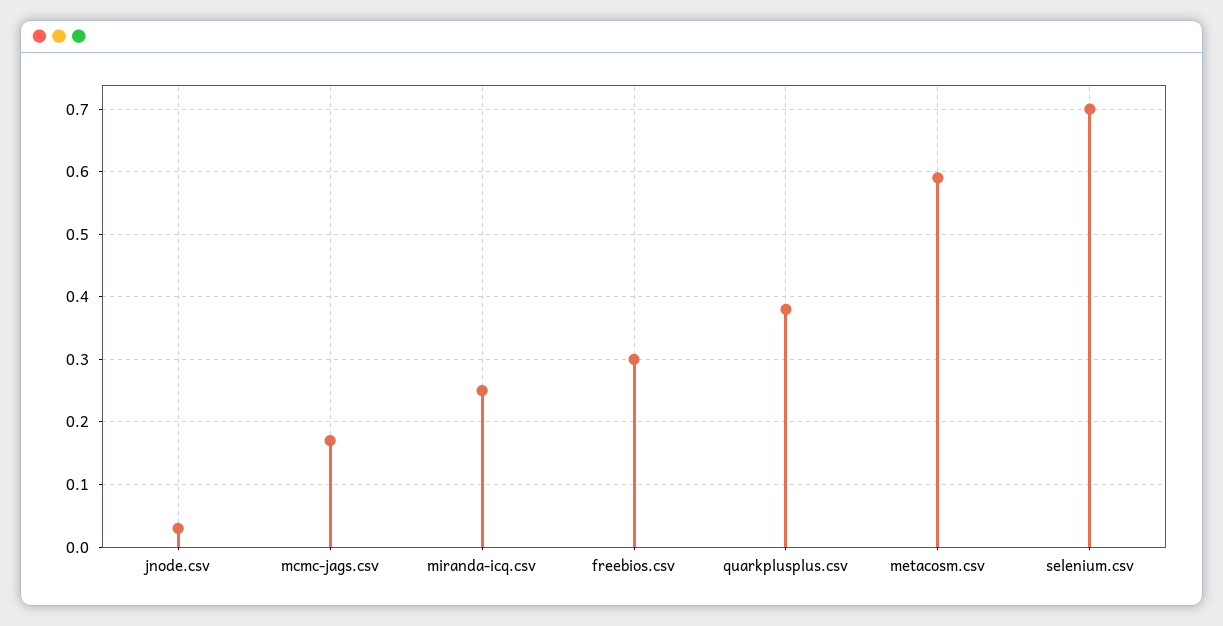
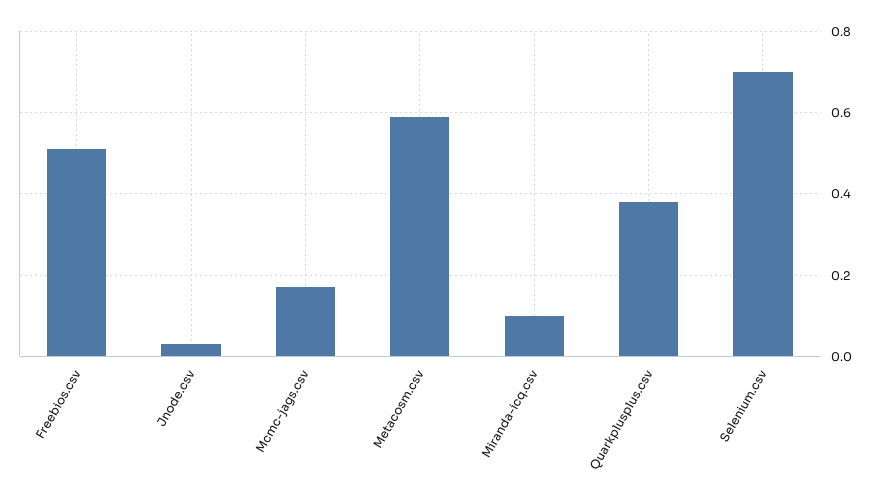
  {
    "jnode.csv": 0.03,
    "mcmc-jags.csv": 0.17,
-   "miranda-icq.csv": 0.25,
+   "miranda-icq.csv": 0.1,
-   "freebios.csv": 0.3,
+   "freebios.csv": 0.5,
    "quarkplusplus.csv": 0.38,
    "metacosm.csv": 0.59,
    "selenium.csv": 0.7
  }

